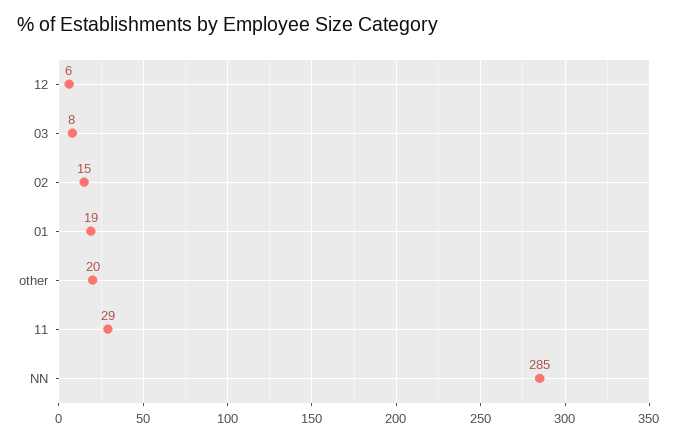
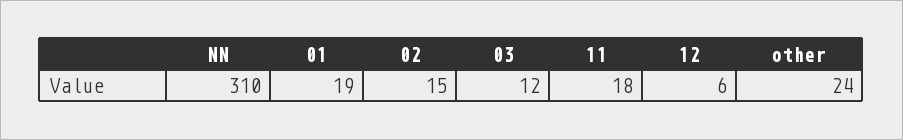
  {
    "12": 6,
-   "03": 8,
+   "03": 12,
    "02": 15,
    "01": 19,
-   "other": 20,
+   "other": 24,
-   "11": 29,
+   "11": 18,
-   "NN": 285
+   "NN": 310
  }

